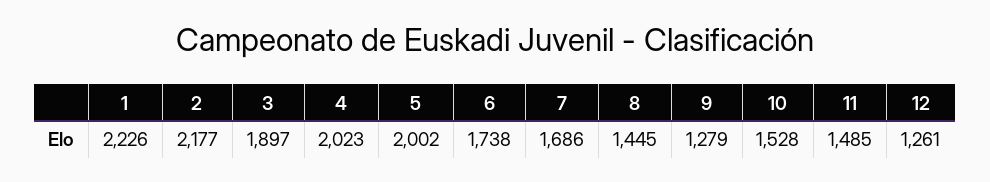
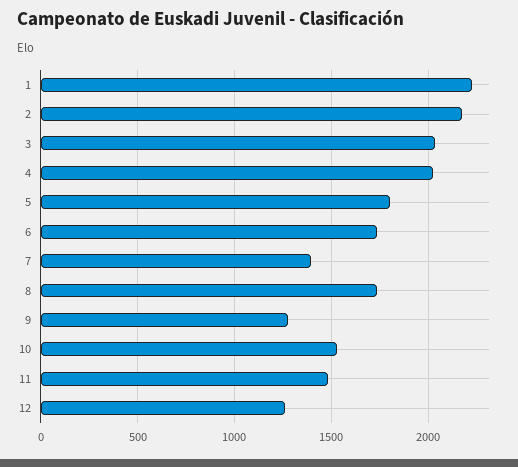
  {
    "1": 2226,
    "2": 2177,
-   "3": 1897,
+   "3": 2050,
    "4": 2023,
-   "5": 2002,
+   "5": 1800,
    "6": 1738,
-   "7": 1686,
+   "7": 1400,
-   "8": 1445,
+   "8": 1750,
    "9": 1279,
    "10": 1528,
    "11": 1485,
    "12": 1261
  }

